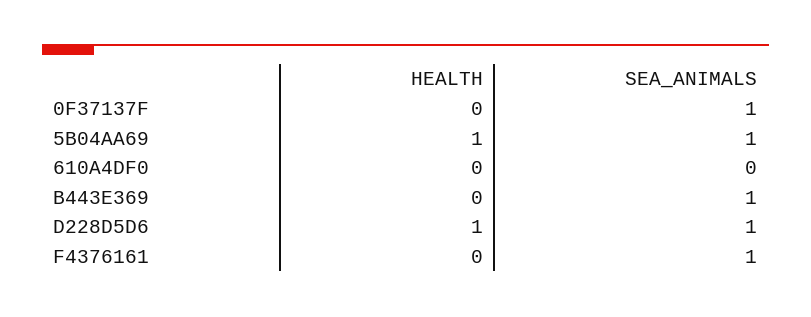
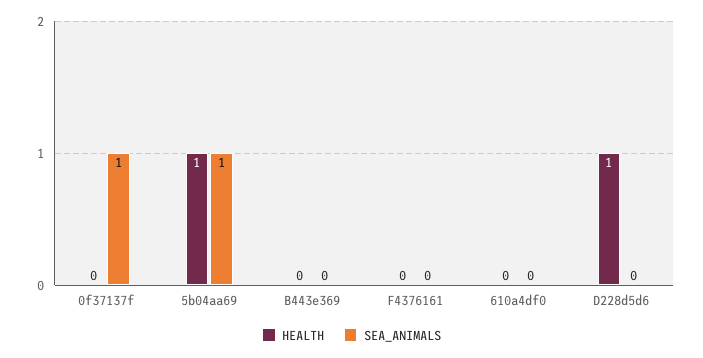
  {
    "HEALTH": {
      "0F37137F": 0,
      "5B04AA69": 1,
      "610A4DF0": 0,
      "B443E369": 0,
      "D228D5D6": 1,
      "F4376161": 0
    },
    "SEA_ANIMALS": {
      "0F37137F": 1,
      "5B04AA69": 1,
      "610A4DF0": 0,
-     "B443E369": 1,
+     "B443E369": 0,
-     "D228D5D6": 1,
+     "D228D5D6": 0,
-     "F4376161": 1
+     "F4376161": 0
    }
  }

